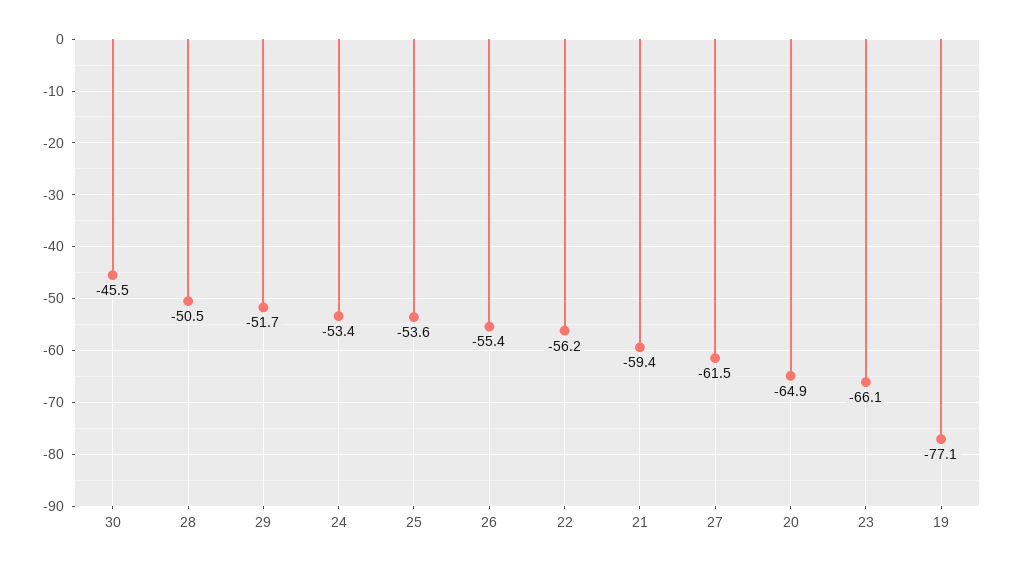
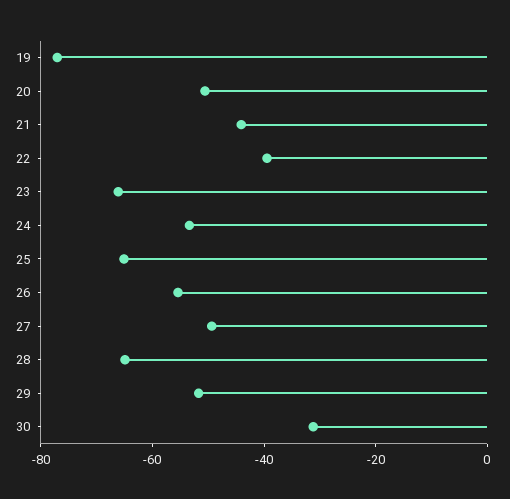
  {
-   "30": -45.5,
+   "30": -30,
-   "28": -50.5,
+   "28": -65,
    "29": -51.7,
    "24": -53.4,
-   "25": -53.6,
+   "25": -65,
    "26": -55.4,
-   "22": -56.2,
+   "22": -40,
-   "21": -59.4,
+   "21": -45,
-   "27": -61.5,
+   "27": -50,
-   "20": -64.9,
+   "20": -50,
    "23": -66.1,
    "19": -77.1
  }

